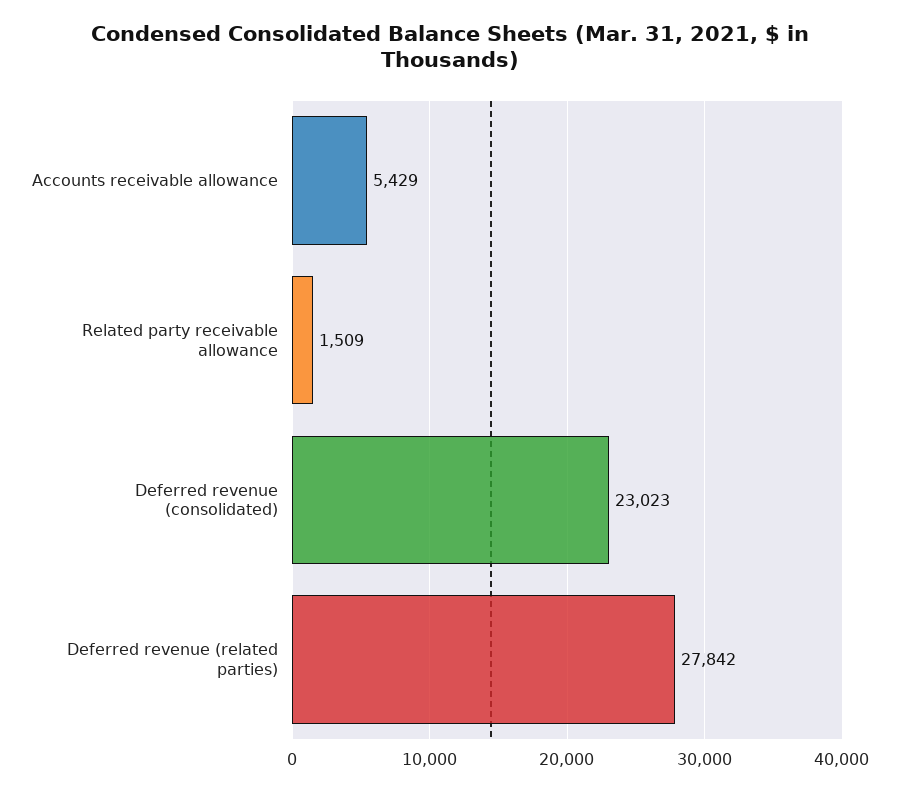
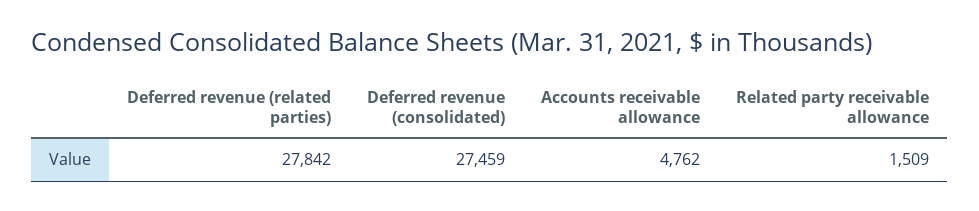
  {
-   "Accounts receivable allowance": 5429,
+   "Accounts receivable allowance": 4762,
    "Related party receivable allowance": 1509,
-   "Deferred revenue (consolidated)": 23023,
+   "Deferred revenue (consolidated)": 27459,
    "Deferred revenue (related parties)": 27842
  }

